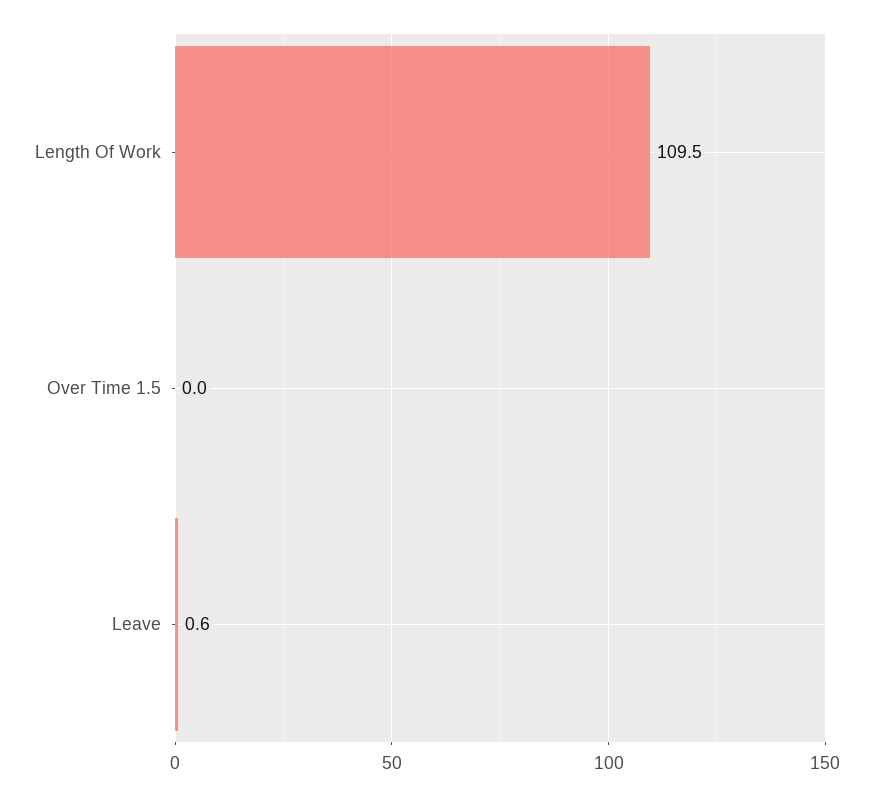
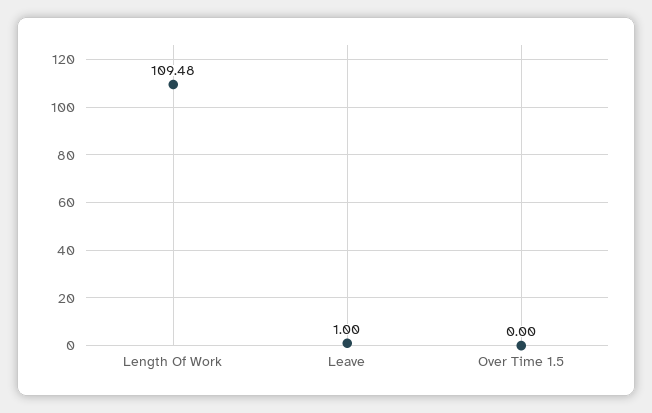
  {
    "Length Of Work": 109.48,
    "Over Time 1.5": 0,
-   "Leave": 0.6
+   "Leave": 1
  }

